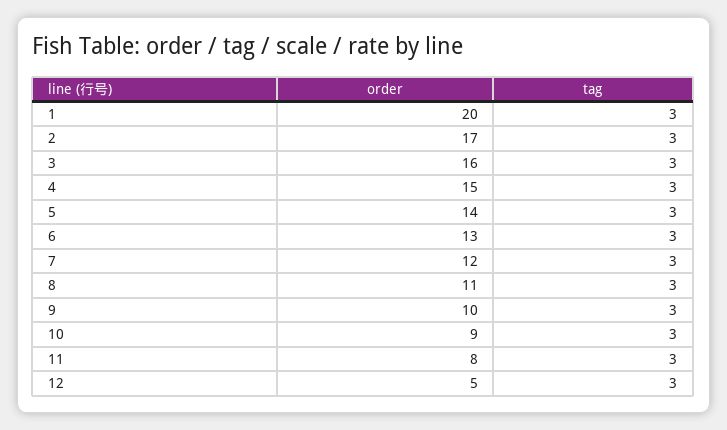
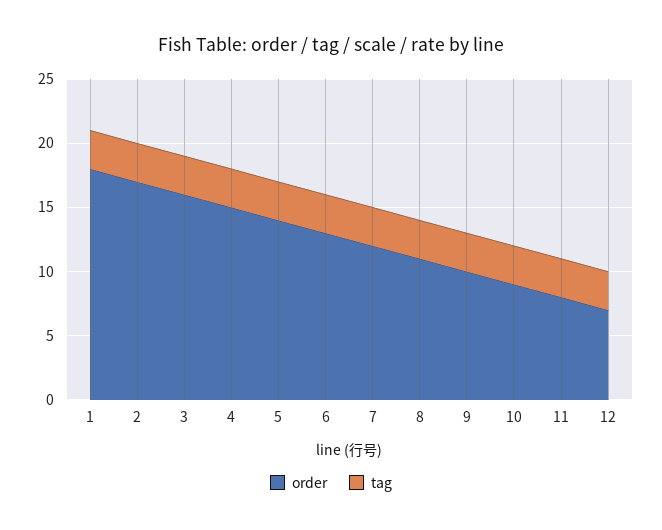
  {
    "order": {
-     "1": 20,
+     "1": 18,
      "2": 17,
      "3": 16,
      "4": 15,
      "5": 14,
      "6": 13,
      "7": 12,
      "8": 11,
      "9": 10,
      "10": 9,
      "11": 8,
-     "12": 5
+     "12": 7
    },
    "tag": {
      "1": 3,
      "2": 3,
      "3": 3,
      "4": 3,
      "5": 3,
      "6": 3,
      "7": 3,
      "8": 3,
      "9": 3,
      "10": 3,
      "11": 3,
      "12": 3
    }
  }

